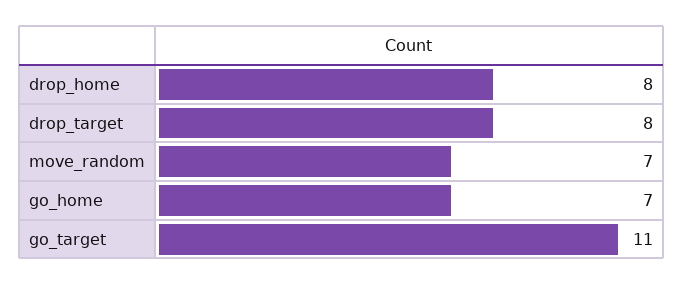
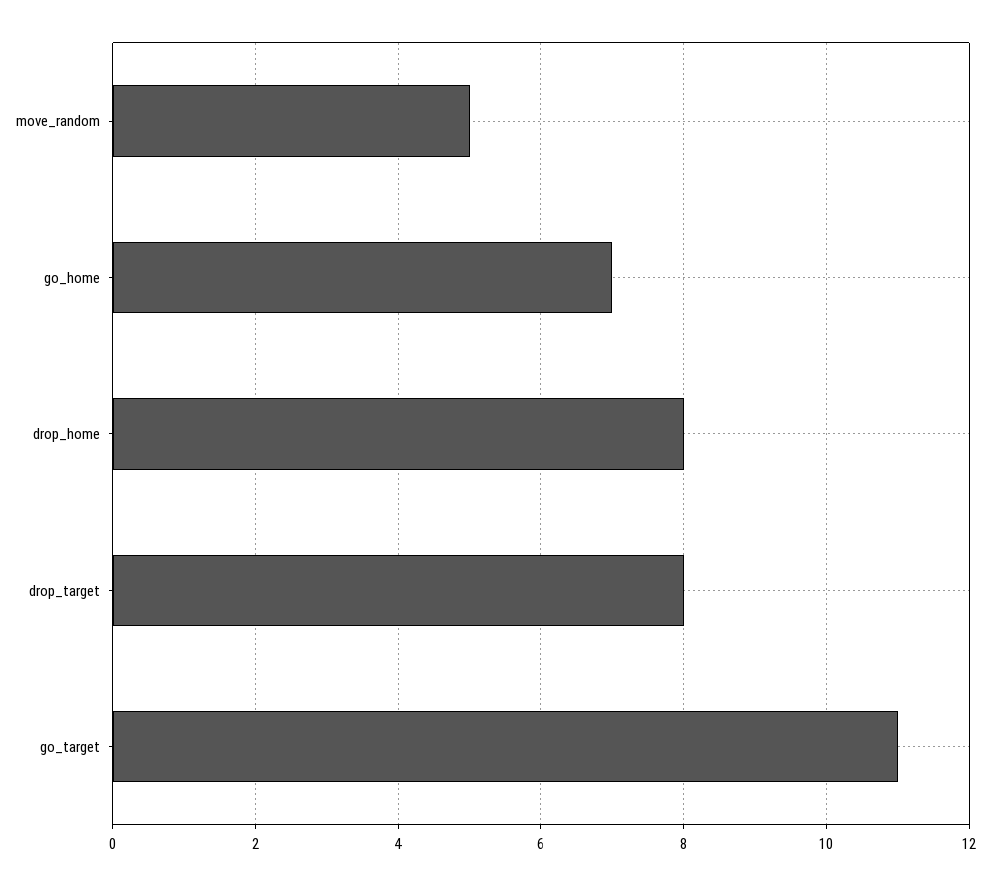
  {
    "drop_home": 8,
    "drop_target": 8,
-   "move_random": 7,
+   "move_random": 5,
    "go_home": 7,
    "go_target": 11
  }

